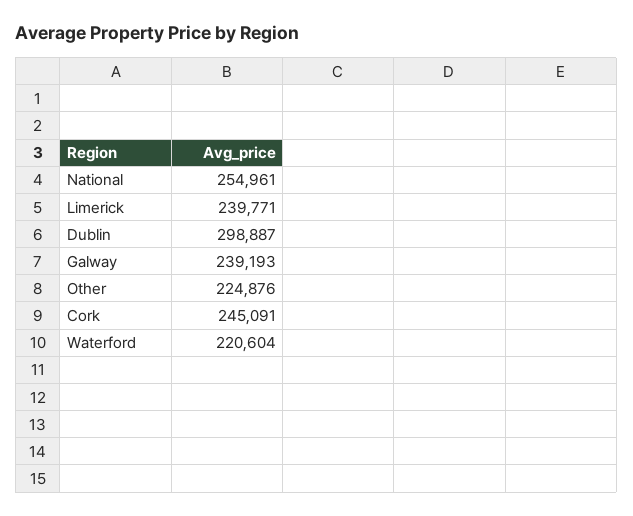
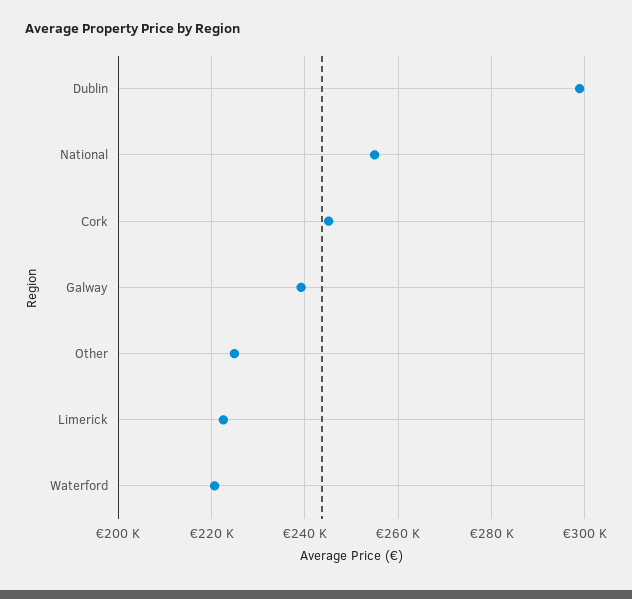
  {
    "National": 254961,
-   "Limerick": 239771,
+   "Limerick": 222000,
    "Dublin": 298887,
    "Galway": 239193,
    "Other": 224876,
    "Cork": 245091,
    "Waterford": 220604
  }

